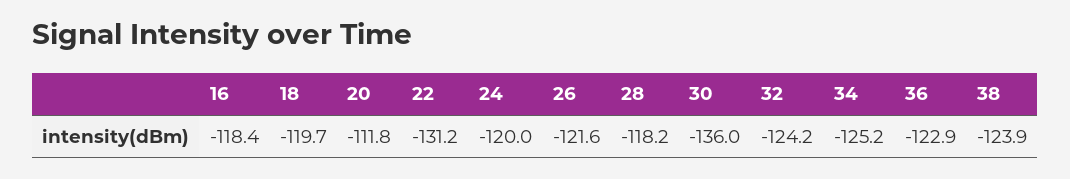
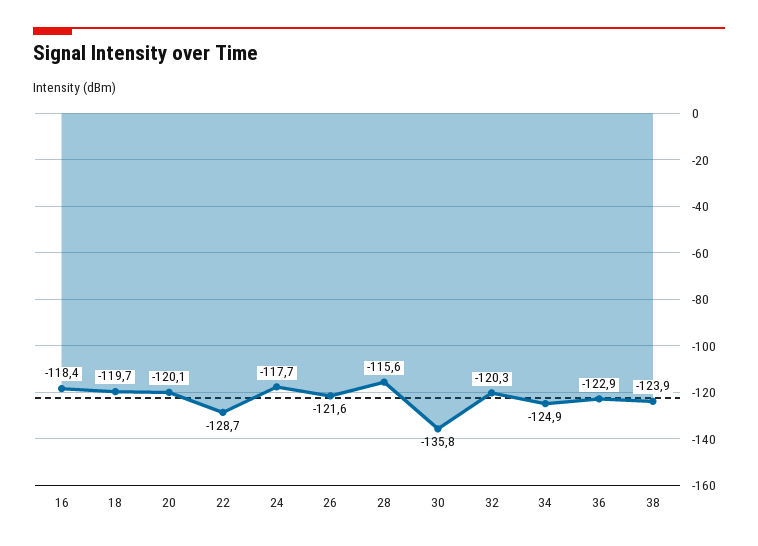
  {
    "16": -118.4,
    "18": -119.7,
-   "20": -111.8,
+   "20": -120.1,
-   "22": -131.2,
+   "22": -128.7,
-   "24": -120,
+   "24": -117.7,
    "26": -121.6,
-   "28": -118.2,
+   "28": -115.6,
-   "30": -136,
+   "30": -135.8,
-   "32": -124.2,
+   "32": -120.3,
-   "34": -125.2,
+   "34": -124.9,
    "36": -122.9,
    "38": -123.9
  }

